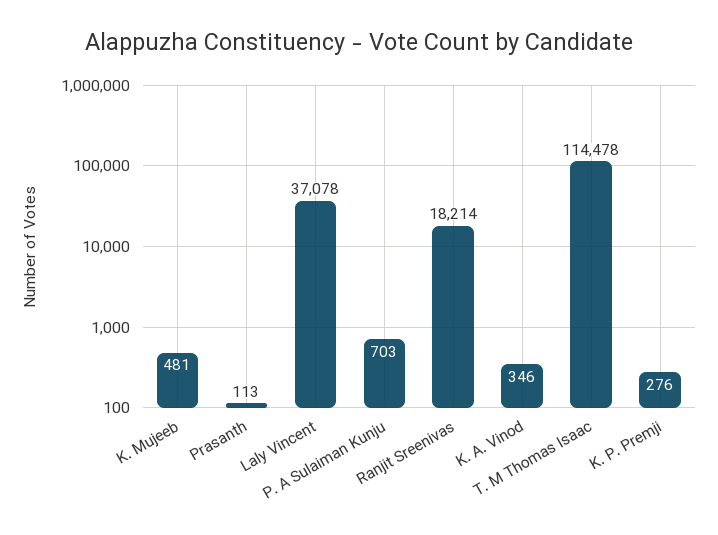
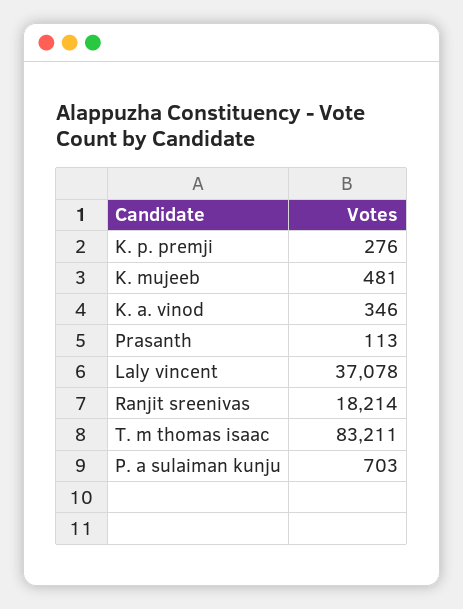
  {
    "K. Mujeeb": 481,
    "Prasanth": 113,
    "Laly Vincent": 37078,
    "P. A Sulaiman Kunju": 703,
    "Ranjit Sreenivas": 18214,
    "K. A. Vinod": 346,
-   "T. M Thomas Isaac": 114478,
+   "T. M Thomas Isaac": 83211,
    "K. P. Premji": 276
  }

